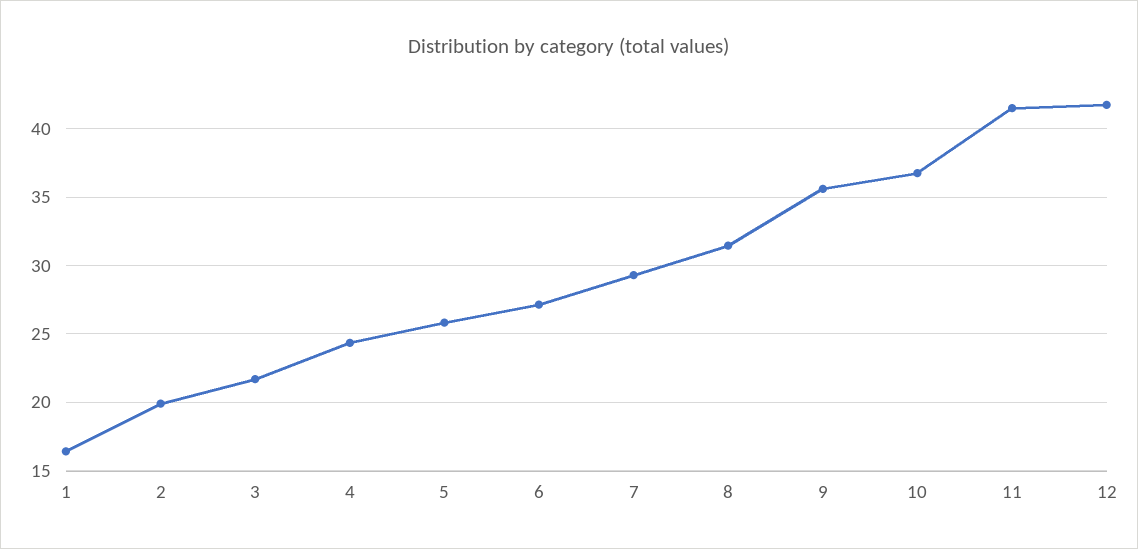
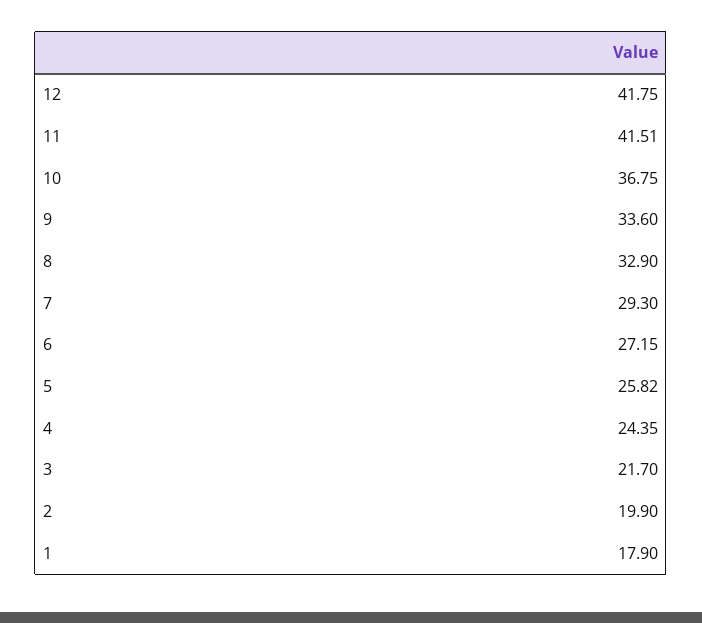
  {
-   "1": 16.5,
+   "1": 17.9,
    "2": 19.9,
    "3": 21.7,
    "4": 24.35,
    "5": 25.82,
    "6": 27.15,
    "7": 29.3,
-   "8": 31.5,
+   "8": 32.9,
-   "9": 35.5,
+   "9": 33.6,
    "10": 36.75,
    "11": 41.51,
    "12": 41.75
  }

